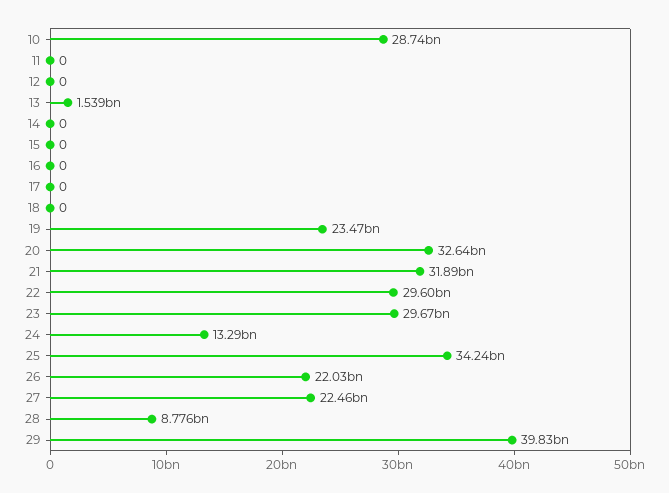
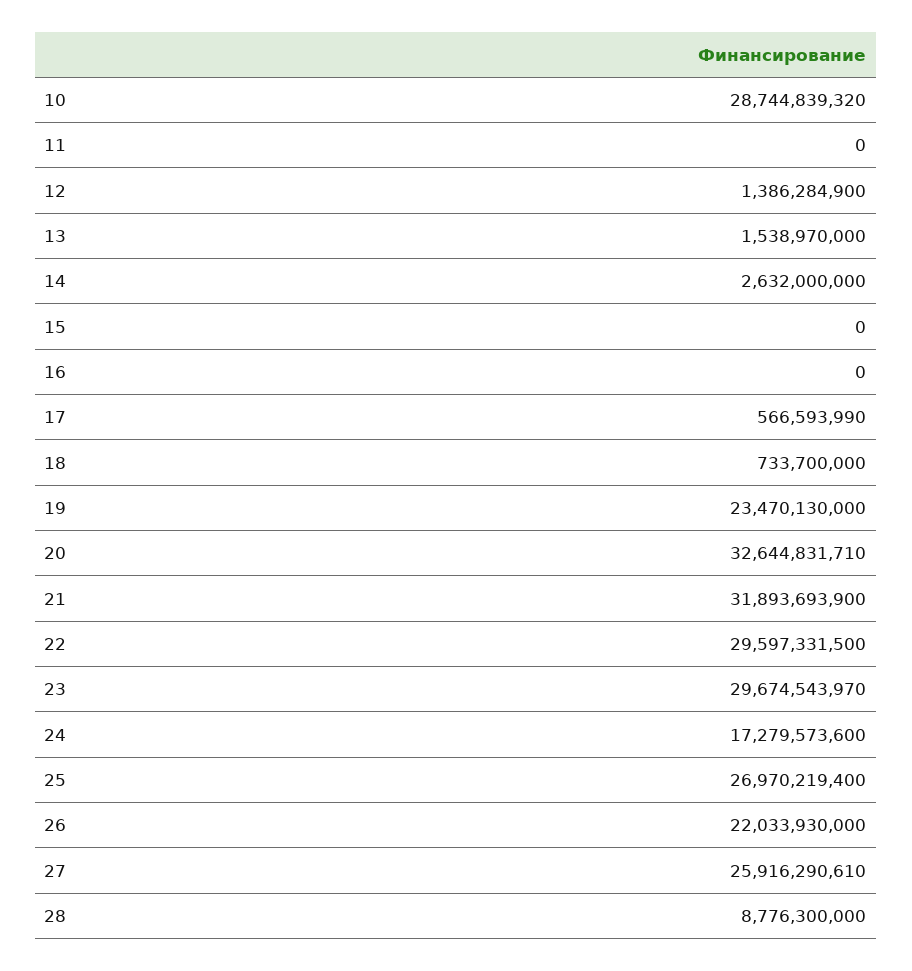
  {
    "10": 28744839320,
    "11": 0,
-   "12": 0,
+   "12": 1386284900,
    "13": 1538970000,
-   "14": 0,
+   "14": 2632000000,
    "15": 0,
    "16": 0,
-   "17": 0,
+   "17": 566593990,
-   "18": 0,
+   "18": 733700000,
    "19": 23470130000,
    "20": 32644831710,
    "21": 31893693900,
    "22": 29597331500,
    "23": 29674543970,
-   "24": 13290000000,
+   "24": 17279573600,
-   "25": 34240000000,
+   "25": 26970219400,
    "26": 22033930000,
-   "27": 22460000000,
+   "27": 25916290610,
-   "28": 8776300000,
+   "28": 8776300000
-   "29": 39830000000
  }

